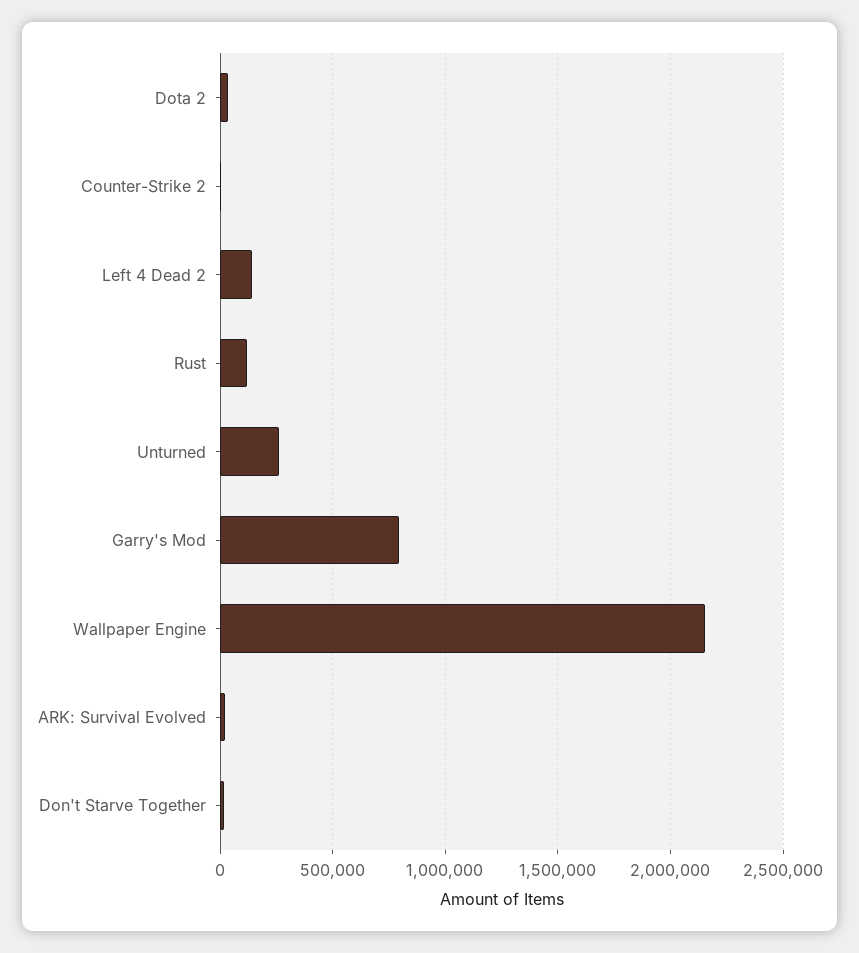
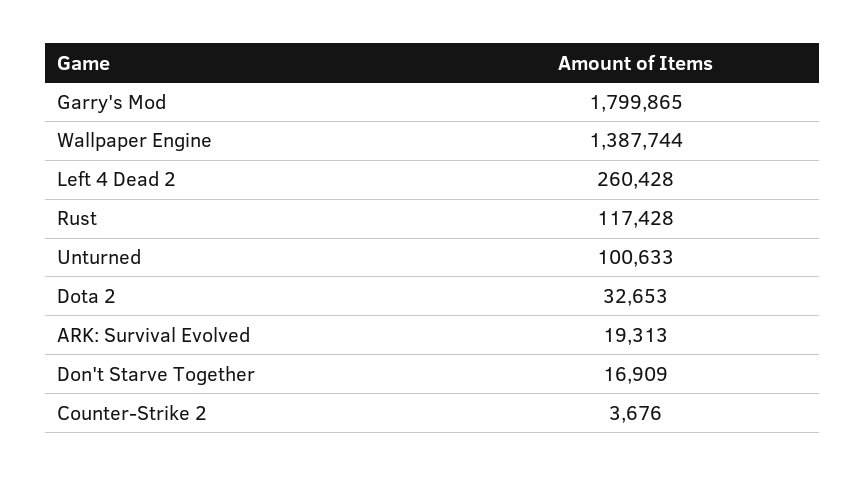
  {
    "Dota 2": 32653,
    "Counter-Strike 2": 3676,
-   "Left 4 Dead 2": 150000,
+   "Left 4 Dead 2": 260428,
    "Rust": 117428,
-   "Unturned": 250000,
+   "Unturned": 100633,
-   "Garry's Mod": 800000,
+   "Garry's Mod": 1799865,
-   "Wallpaper Engine": 2150000,
+   "Wallpaper Engine": 1387744,
    "ARK: Survival Evolved": 19313,
    "Don't Starve Together": 16909
  }

